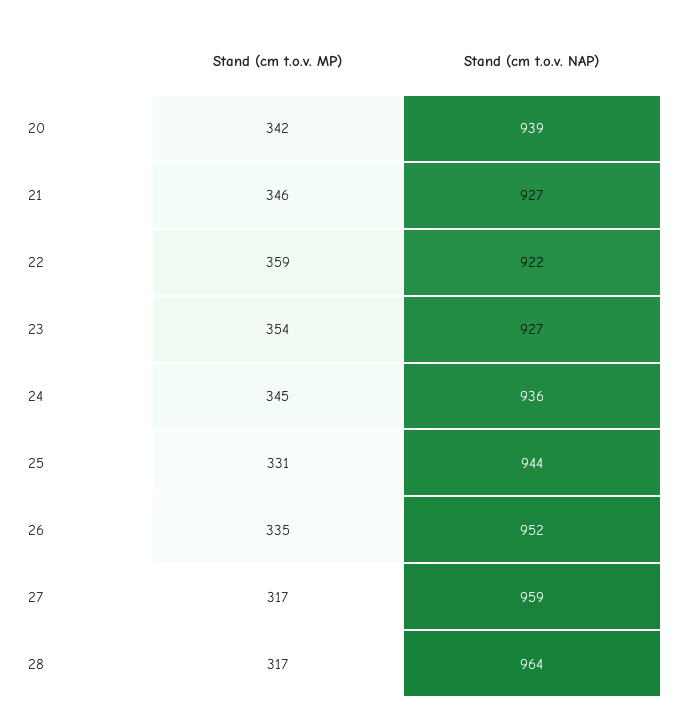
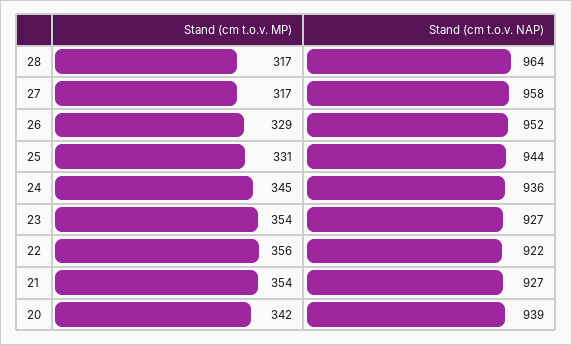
  {
    "Stand (cm t.o.v. MP)": {
      "20": 342,
-     "21": 346,
+     "21": 354,
-     "22": 359,
+     "22": 356,
      "23": 354,
      "24": 345,
      "25": 331,
-     "26": 335,
+     "26": 329,
      "27": 317,
      "28": 317
    },
    "Stand (cm t.o.v. NAP)": {
      "20": 939,
      "21": 927,
      "22": 922,
      "23": 927,
      "24": 936,
      "25": 944,
      "26": 952,
-     "27": 959,
+     "27": 958,
      "28": 964
    }
  }

